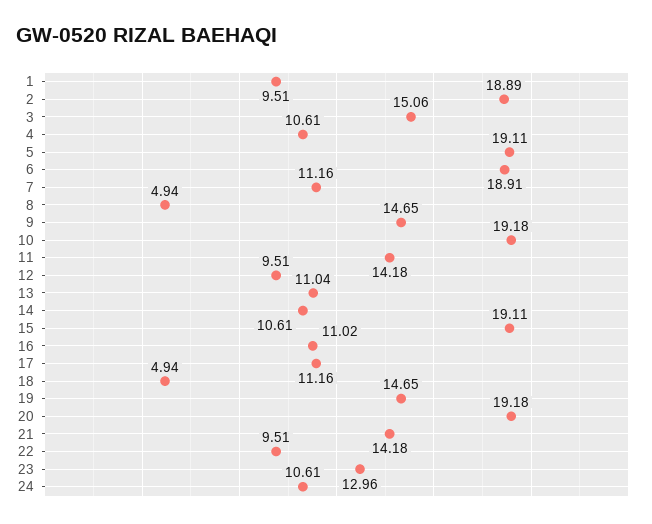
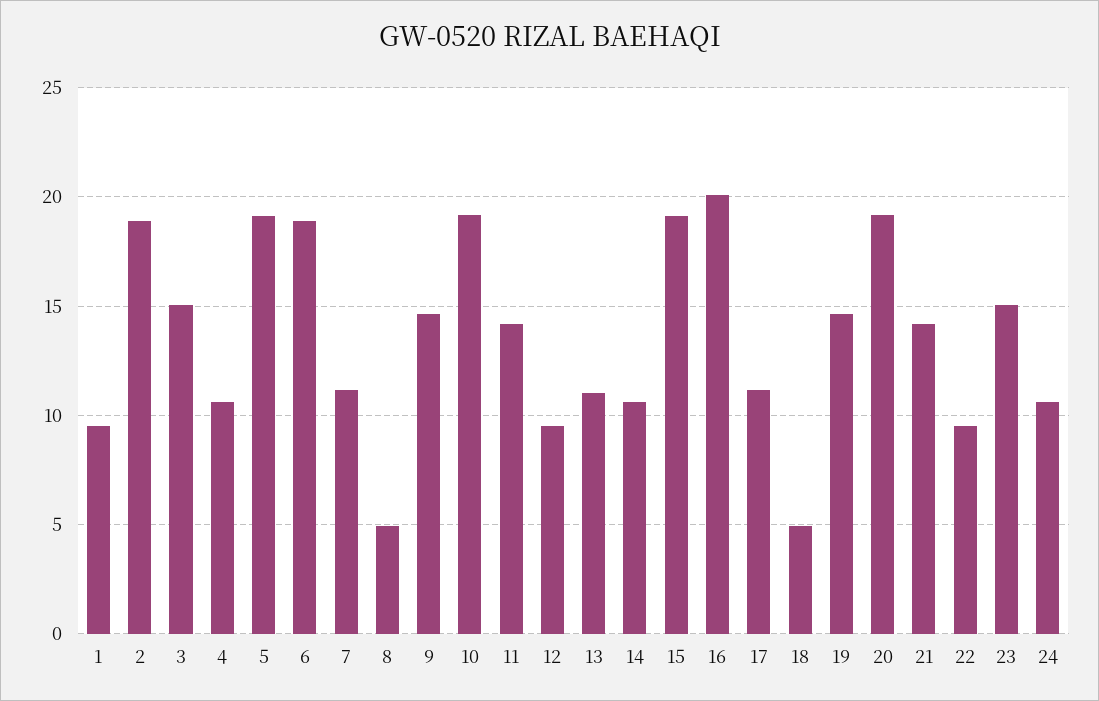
  {
    "1": 9.51,
    "2": 18.89,
    "3": 15.06,
    "4": 10.61,
    "5": 19.11,
    "6": 18.91,
    "7": 11.16,
    "8": 4.94,
    "9": 14.65,
    "10": 19.18,
    "11": 14.18,
    "12": 9.51,
    "13": 11.04,
    "14": 10.61,
    "15": 19.11,
-   "16": 11.02,
+   "16": 20,
    "17": 11.16,
    "18": 4.94,
    "19": 14.65,
    "20": 19.18,
    "21": 14.18,
    "22": 9.51,
-   "23": 12.96,
+   "23": 15,
    "24": 10.61
  }

